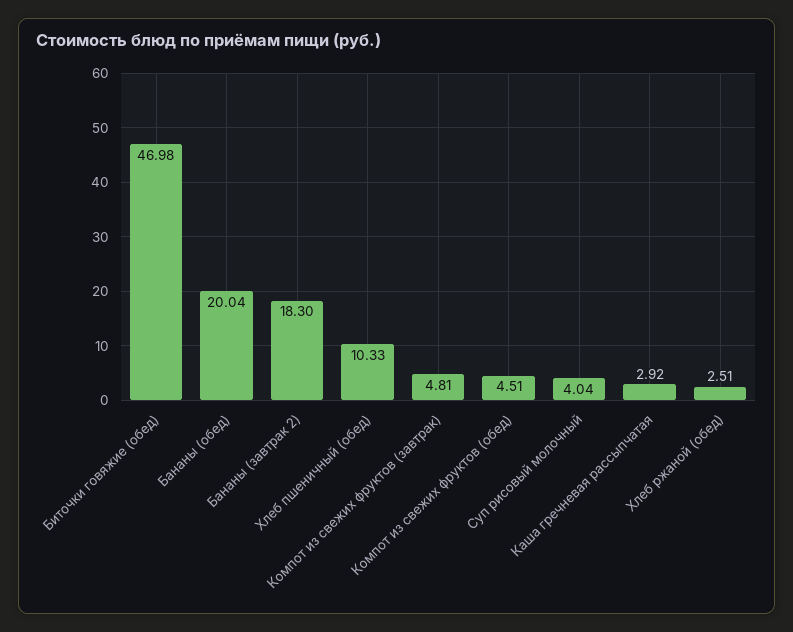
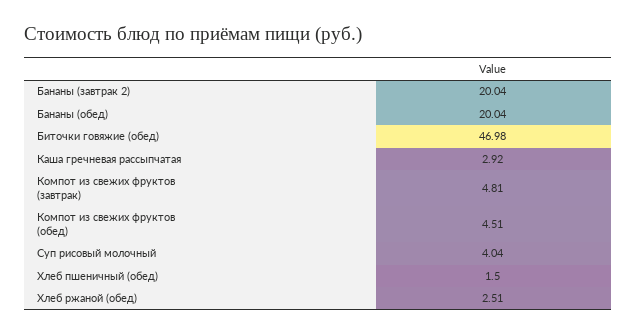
  {
    "Биточки говяжие (обед)": 46.98,
    "Бананы (обед)": 20.04,
-   "Бананы (завтрак 2)": 18.3,
+   "Бананы (завтрак 2)": 20.04,
-   "Хлеб пшеничный (обед)": 10.33,
+   "Хлеб пшеничный (обед)": 1.5,
    "Компот из свежих фруктов (завтрак)": 4.81,
    "Компот из свежих фруктов (обед)": 4.51,
    "Суп рисовый молочный": 4.04,
    "Каша гречневая рассыпчатая": 2.92,
    "Хлеб ржаной (обед)": 2.51
  }

